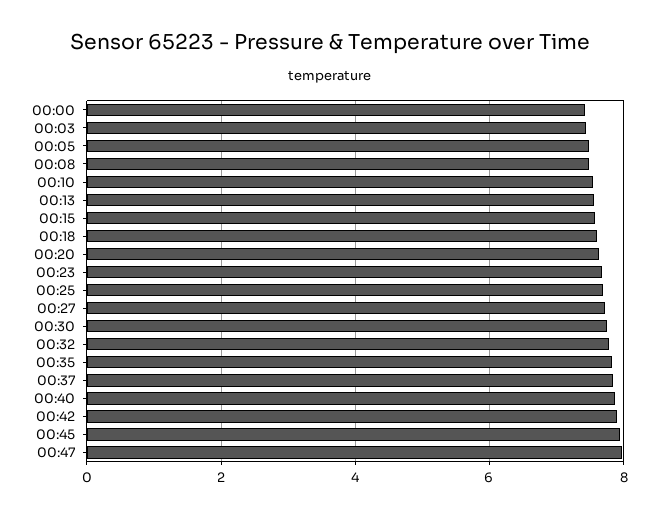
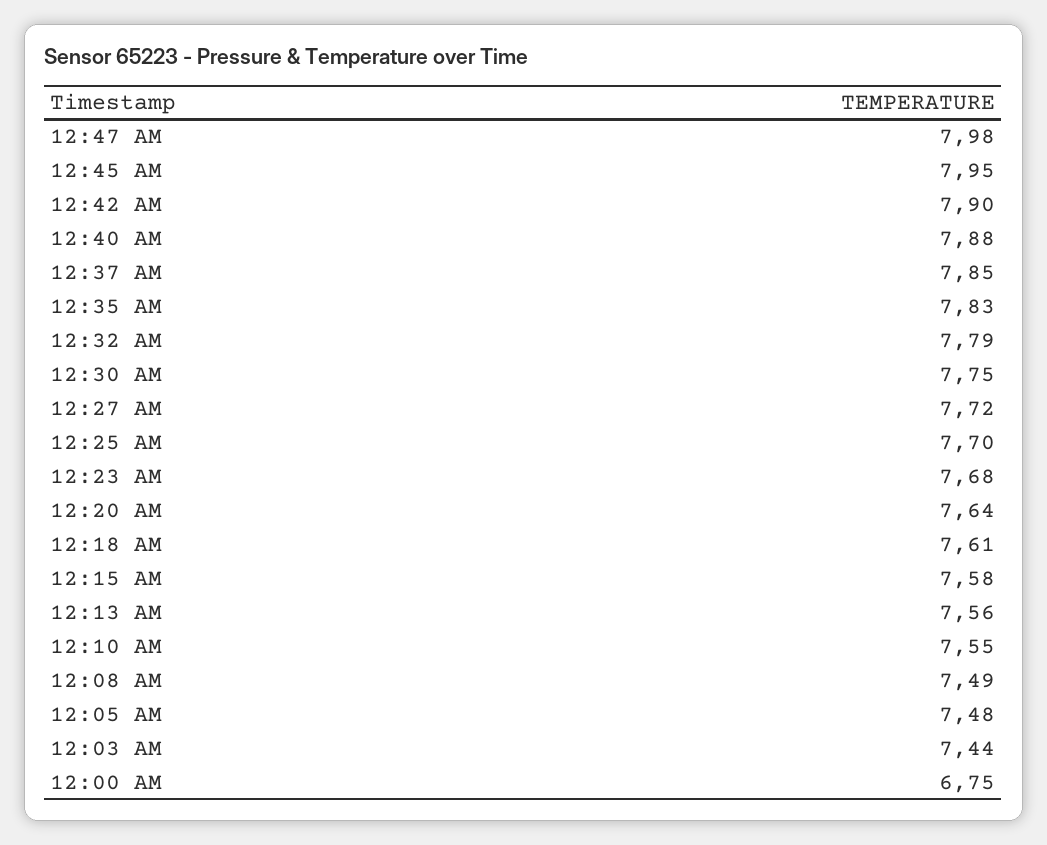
  {
-   "00:00": 7.4,
+   "00:00": 6.75,
    "00:03": 7.44,
    "00:05": 7.48,
    "00:08": 7.49,
    "00:10": 7.55,
    "00:13": 7.56,
    "00:15": 7.58,
    "00:18": 7.61,
    "00:20": 7.64,
    "00:23": 7.68,
    "00:25": 7.7,
    "00:27": 7.72,
    "00:30": 7.75,
    "00:32": 7.79,
    "00:35": 7.83,
    "00:37": 7.85,
    "00:40": 7.88,
    "00:42": 7.9,
    "00:45": 7.95,
    "00:47": 7.98
  }

